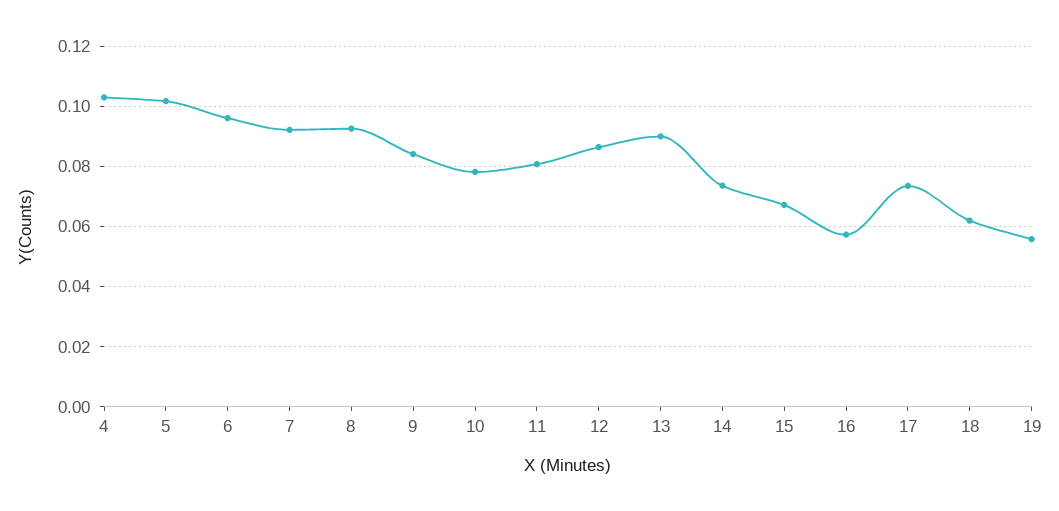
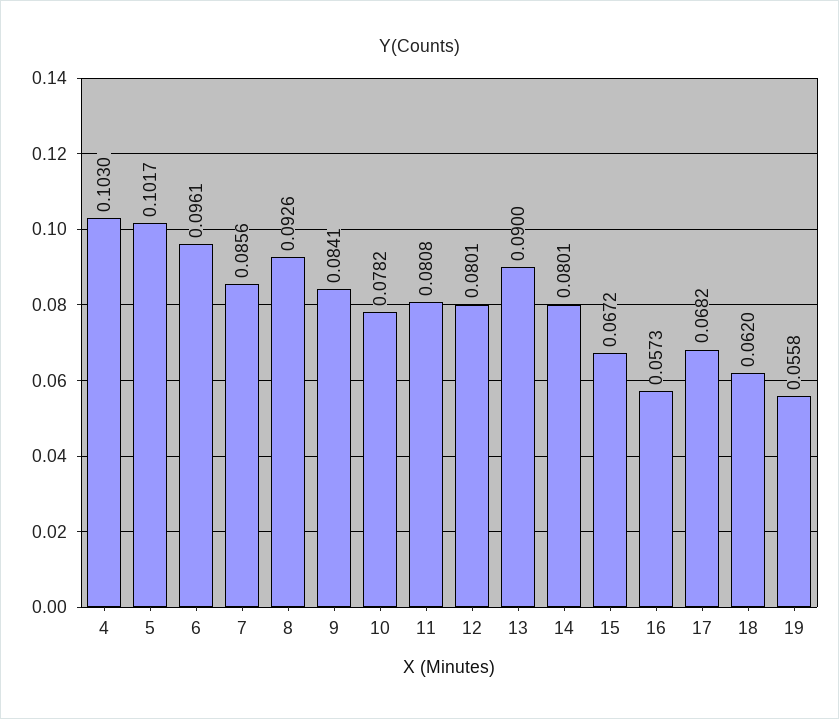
  {
    "4": 0.103,
    "5": 0.1017,
    "6": 0.0961,
-   "7": 0.092,
+   "7": 0.0856,
    "8": 0.0926,
    "9": 0.0841,
    "10": 0.0782,
    "11": 0.0808,
-   "12": 0.086,
+   "12": 0.0801,
    "13": 0.09,
-   "14": 0.074,
+   "14": 0.0801,
    "15": 0.0672,
    "16": 0.0573,
-   "17": 0.074,
+   "17": 0.0682,
    "18": 0.062,
    "19": 0.0558
  }

